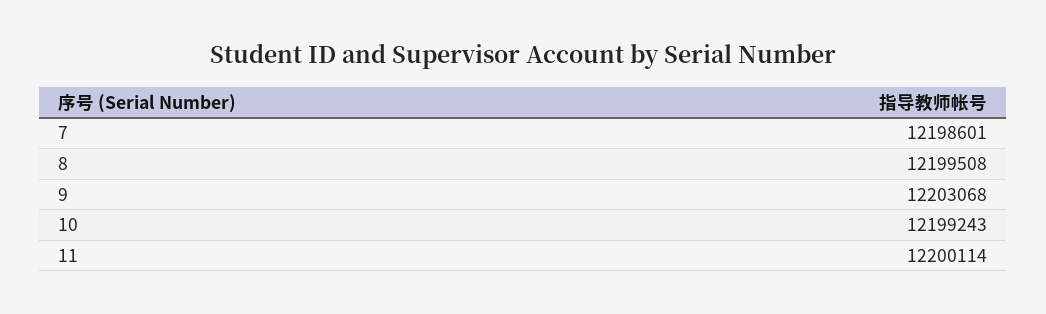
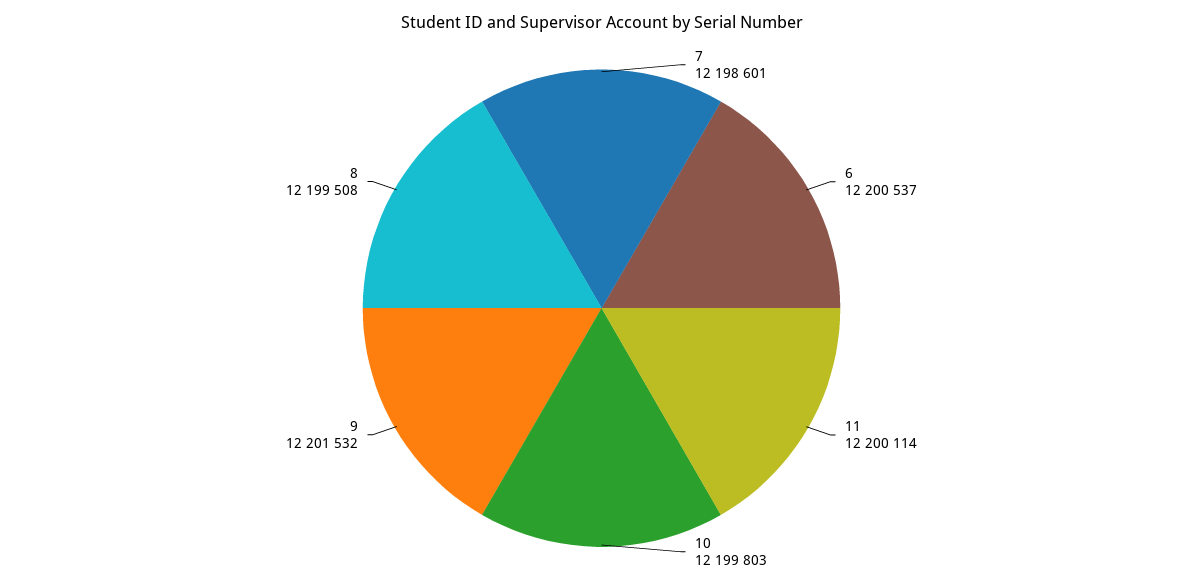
  {
    "7": 12198601,
    "8": 12199508,
-   "9": 12203068,
+   "9": 12201532,
-   "10": 12199243,
+   "10": 12199803,
-   "11": 12200114
+   "11": 12200114,
+   "6": 12200537
  }

